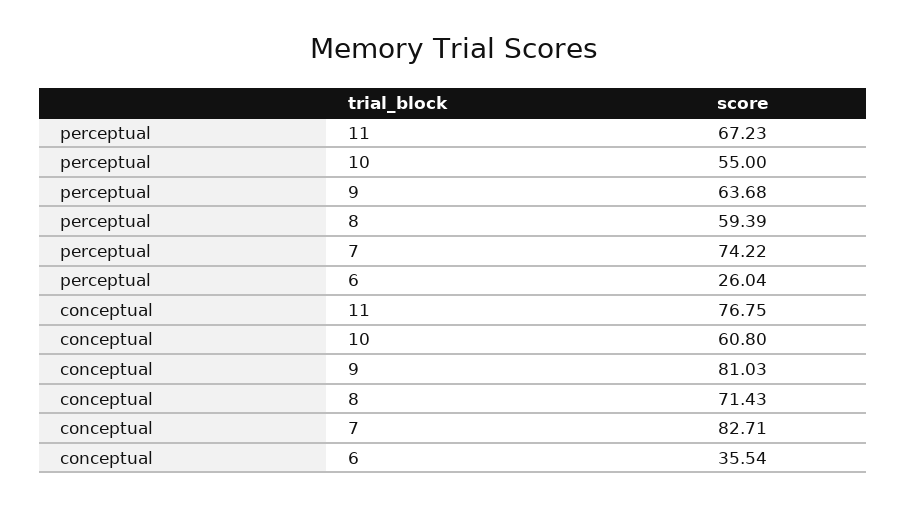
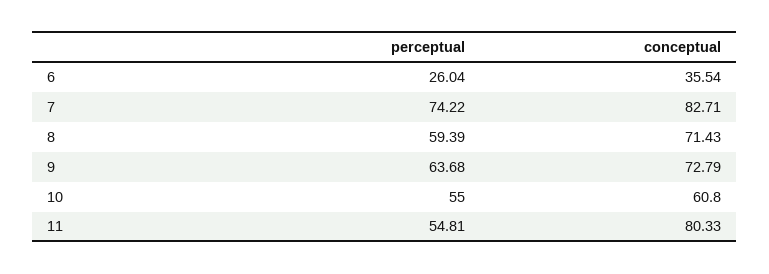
  {
    "perceptual": {
-     "11": 67.23,
+     "11": 54.81,
      "10": 55,
      "9": 63.68,
      "8": 59.39,
      "7": 74.22,
      "6": 26.04
    },
    "conceptual": {
-     "11": 76.75,
+     "11": 80.33,
      "10": 60.8,
-     "9": 81.03,
+     "9": 72.79,
      "8": 71.43,
      "7": 82.71,
      "6": 35.54
    }
  }

